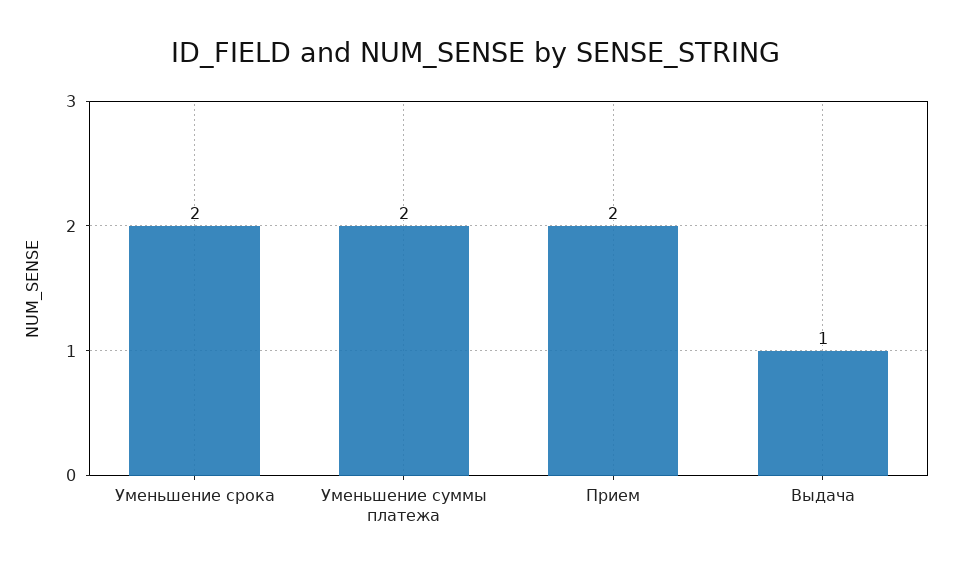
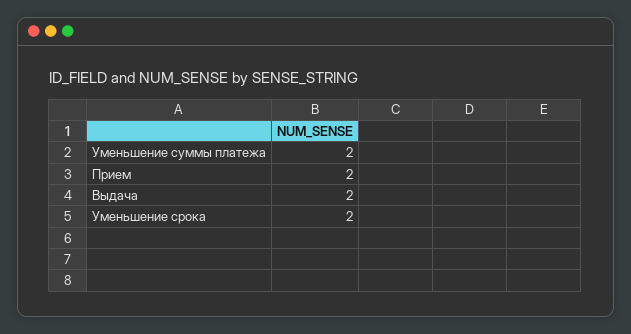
  {
    "Уменьшение срока": 2,
    "Уменьшение суммы платежа": 2,
    "Прием": 2,
-   "Выдача": 1
+   "Выдача": 2
  }

